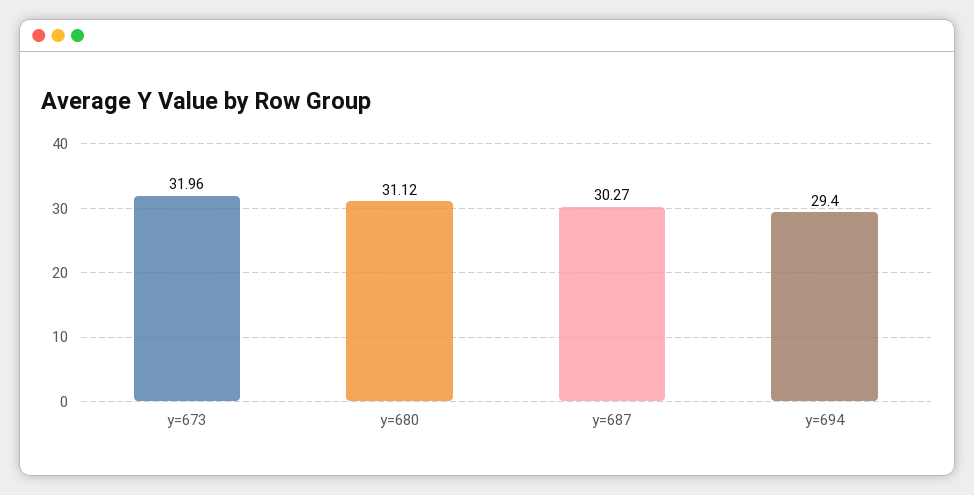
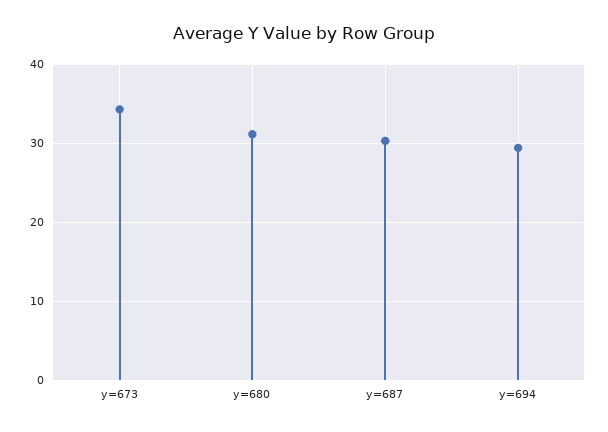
  {
-   "y=673": 31.96,
+   "y=673": 34,
    "y=680": 31.12,
    "y=687": 30.27,
    "y=694": 29.4
  }

